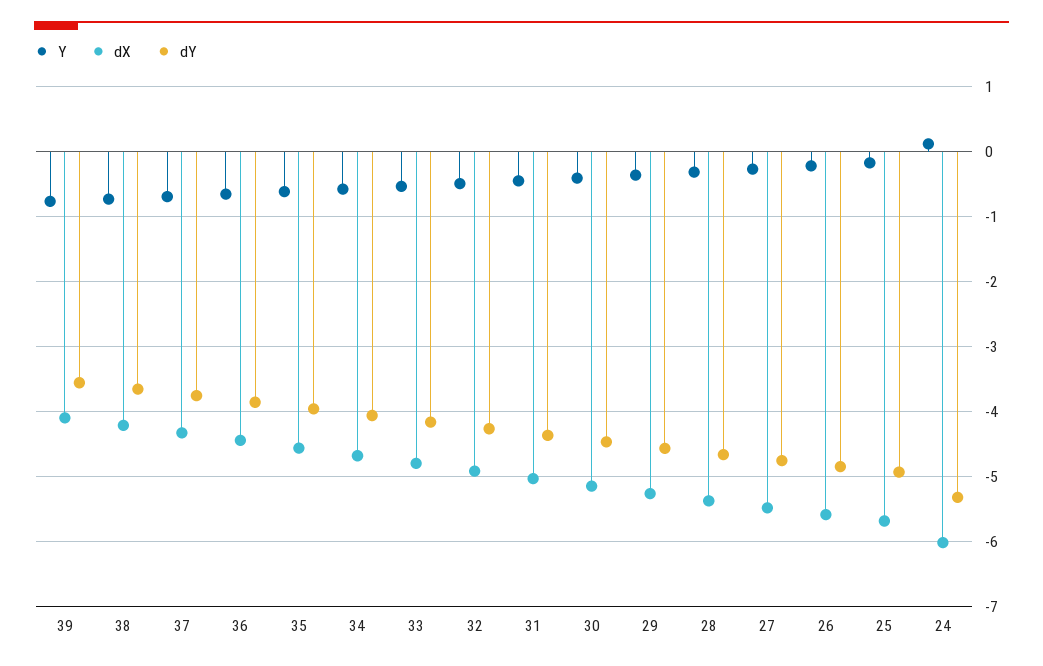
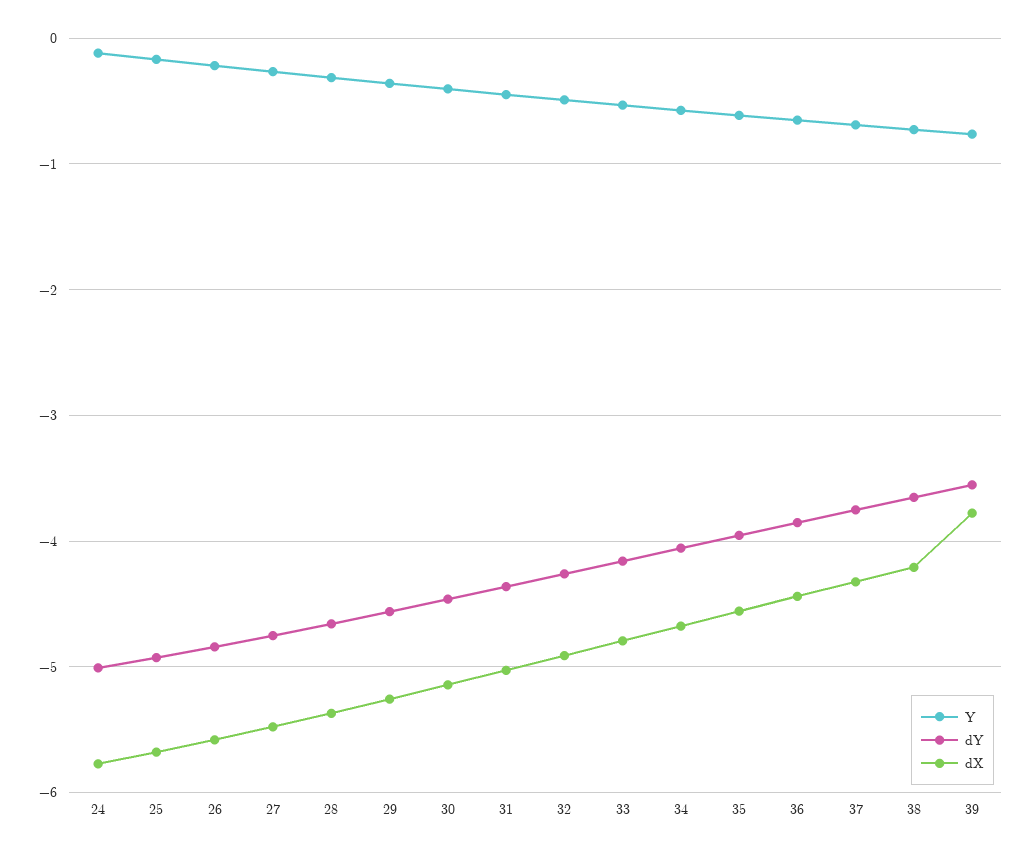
  {
    "Y": {
      "39": -0.8,
      "38": -0.7,
      "37": -0.7,
      "36": -0.7,
      "35": -0.6,
      "34": -0.6,
      "33": -0.5,
      "32": -0.5,
      "31": -0.4,
      "30": -0.4,
      "29": -0.4,
      "28": -0.3,
      "27": -0.3,
      "26": -0.2,
      "25": -0.2,
-     "24": 0.1
+     "24": -0.1
    },
    "dX": {
-     "39": -4.1,
+     "39": -3.8,
      "38": -4.2,
      "37": -4.3,
      "36": -4.4,
      "35": -4.6,
      "34": -4.7,
      "33": -4.8,
      "32": -4.9,
      "31": -5,
      "30": -5.1,
      "29": -5.3,
      "28": -5.4,
      "27": -5.5,
      "26": -5.6,
      "25": -5.7,
-     "24": -6
+     "24": -5.8
    },
    "dY": {
      "39": -3.6,
      "38": -3.7,
      "37": -3.8,
      "36": -3.9,
      "35": -4,
      "34": -4.1,
      "33": -4.2,
      "32": -4.3,
      "31": -4.4,
      "30": -4.5,
      "29": -4.6,
      "28": -4.7,
      "27": -4.8,
      "26": -4.8,
      "25": -4.9,
-     "24": -5.3
+     "24": -5
    }
  }

